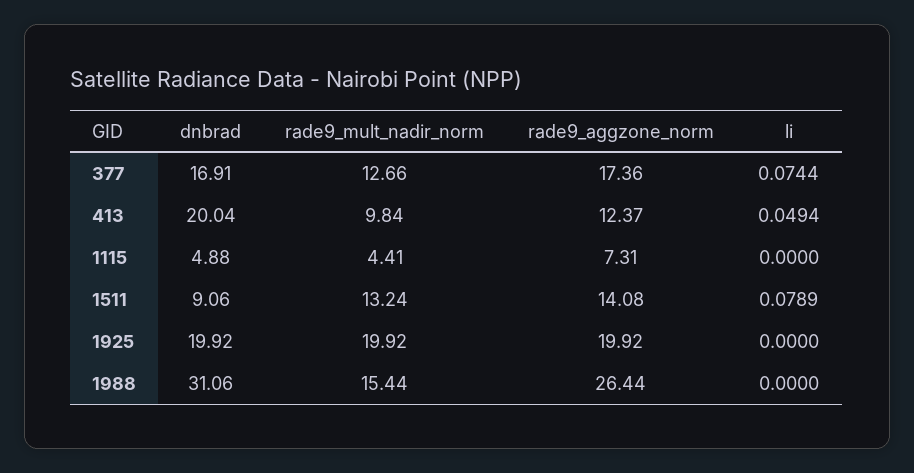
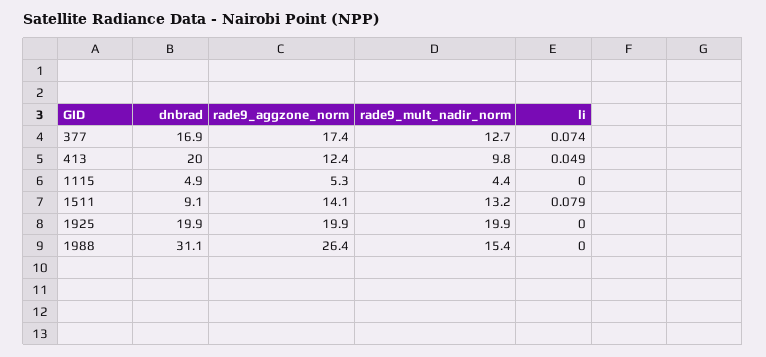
  {
    "dnbrad": {
      "377": 16.91,
      "413": 20.04,
      "1115": 4.88,
      "1511": 9.06,
      "1925": 19.92,
      "1988": 31.06
    },
    "rade9_mult_nadir_norm": {
      "377": 12.66,
      "413": 9.84,
      "1115": 4.41,
      "1511": 13.24,
      "1925": 19.92,
      "1988": 15.44
    },
    "rade9_aggzone_norm": {
      "377": 17.36,
      "413": 12.37,
-     "1115": 7.31,
+     "1115": 5.3,
      "1511": 14.08,
      "1925": 19.92,
      "1988": 26.44
    },
    "li": {
      "377": 0.0744,
      "413": 0.0494,
      "1115": 0,
      "1511": 0.0789,
      "1925": 0,
      "1988": 0
    }
  }

